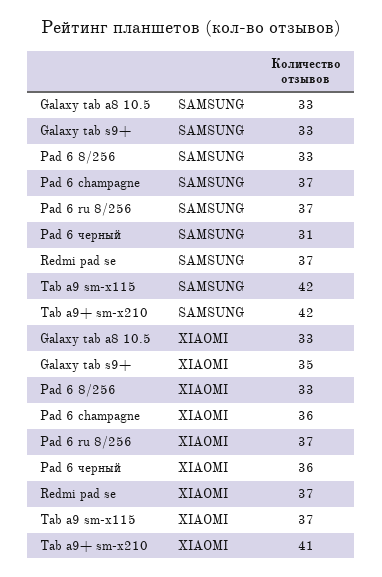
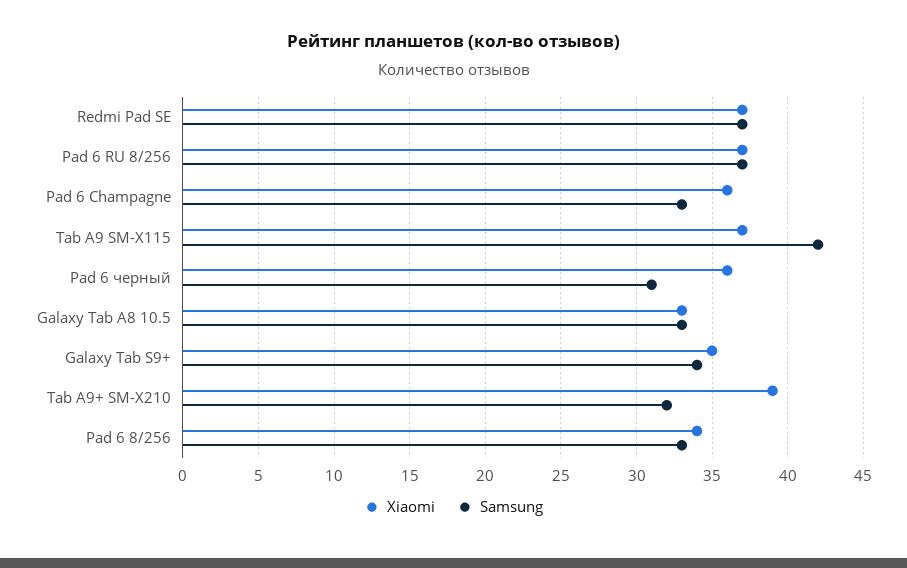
  {
    "SAMSUNG": {
      "Galaxy tab a8 10.5": 33,
-     "Galaxy tab s9+": 33,
+     "Galaxy tab s9+": 34,
      "Pad 6 8/256": 33,
-     "Pad 6 champagne": 37,
+     "Pad 6 champagne": 33,
      "Pad 6 ru 8/256": 37,
      "Pad 6 черный": 31,
      "Redmi pad se": 37,
      "Tab a9 sm-x115": 42,
-     "Tab a9+ sm-x210": 42
+     "Tab a9+ sm-x210": 32
    },
    "XIAOMI": {
      "Galaxy tab a8 10.5": 33,
      "Galaxy tab s9+": 35,
-     "Pad 6 8/256": 33,
+     "Pad 6 8/256": 34,
      "Pad 6 champagne": 36,
      "Pad 6 ru 8/256": 37,
      "Pad 6 черный": 36,
      "Redmi pad se": 37,
      "Tab a9 sm-x115": 37,
-     "Tab a9+ sm-x210": 41
+     "Tab a9+ sm-x210": 39
    }
  }

